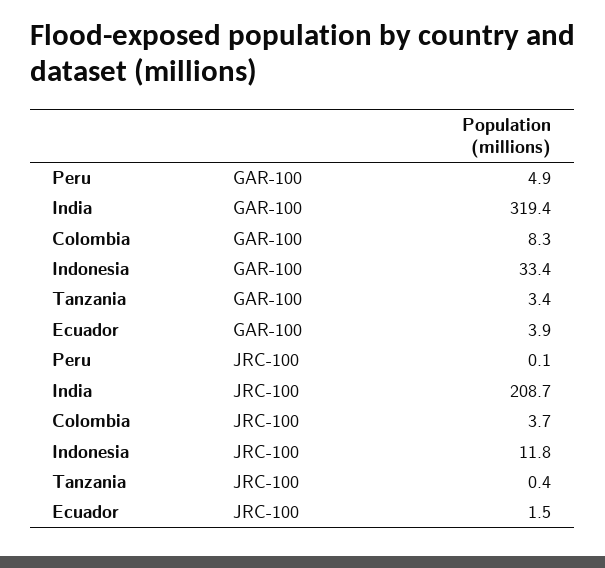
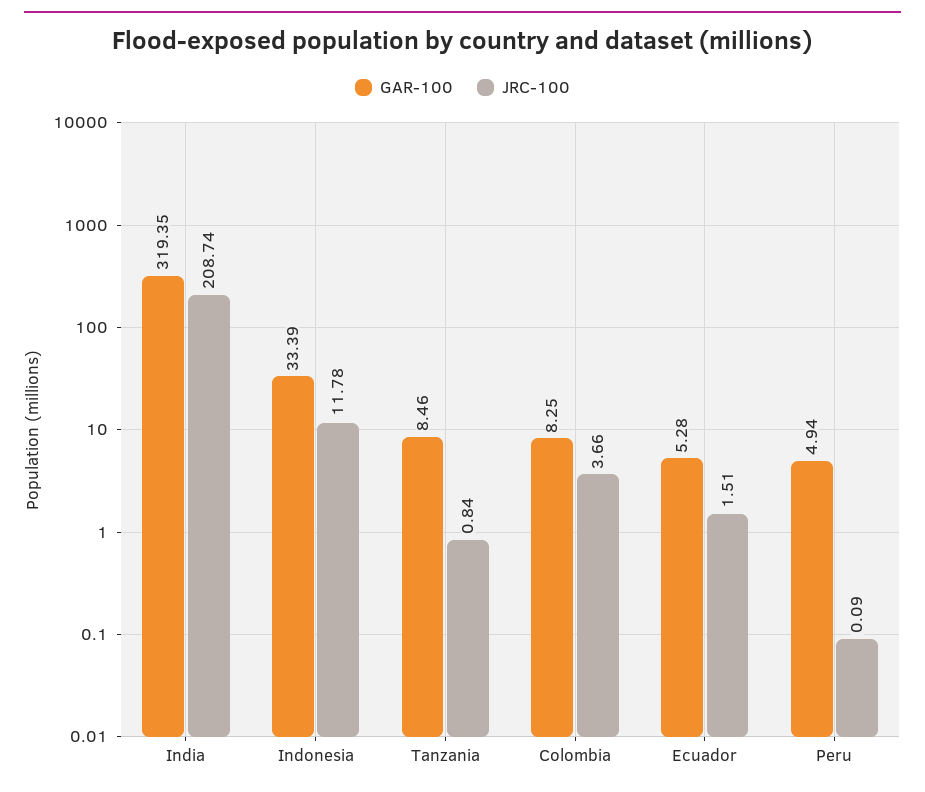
  {
    "GAR-100": {
      "Peru": 4.94,
      "India": 319.35,
      "Colombia": 8.25,
      "Indonesia": 33.39,
-     "Tanzania": 3.4,
+     "Tanzania": 8.46,
-     "Ecuador": 3.9
+     "Ecuador": 5.28
    },
    "JRC-100": {
      "Peru": 0.09,
      "India": 208.74,
      "Colombia": 3.66,
      "Indonesia": 11.78,
-     "Tanzania": 0.4,
+     "Tanzania": 0.84,
      "Ecuador": 1.51
    }
  }

